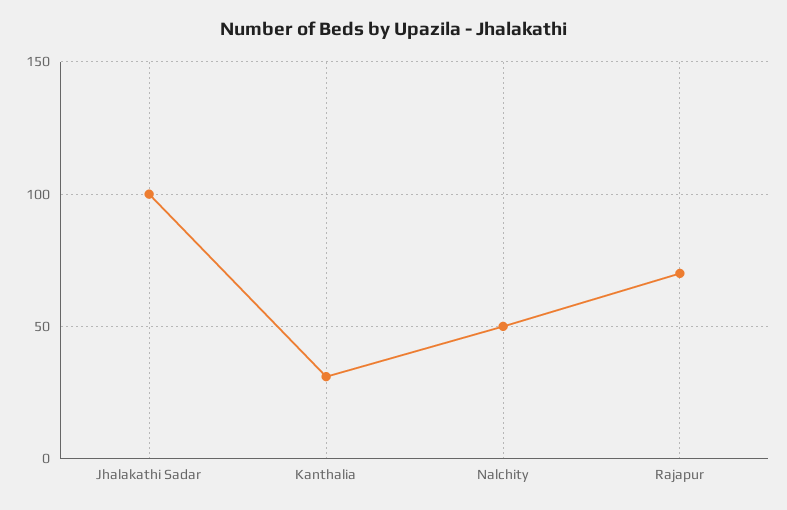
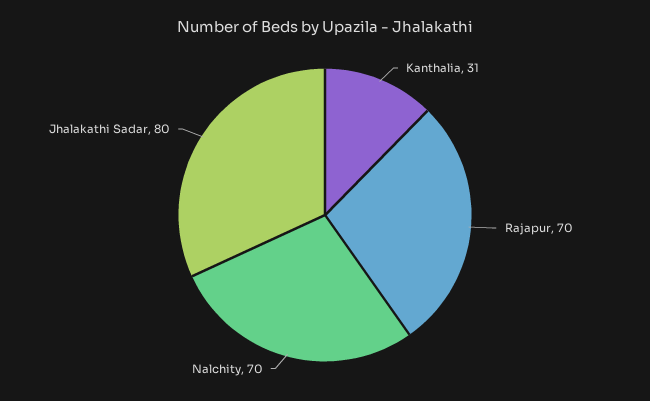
  {
-   "Jhalakathi Sadar": 100,
+   "Jhalakathi Sadar": 80,
    "Kanthalia": 31,
-   "Nalchity": 50,
+   "Nalchity": 70,
    "Rajapur": 70
  }

